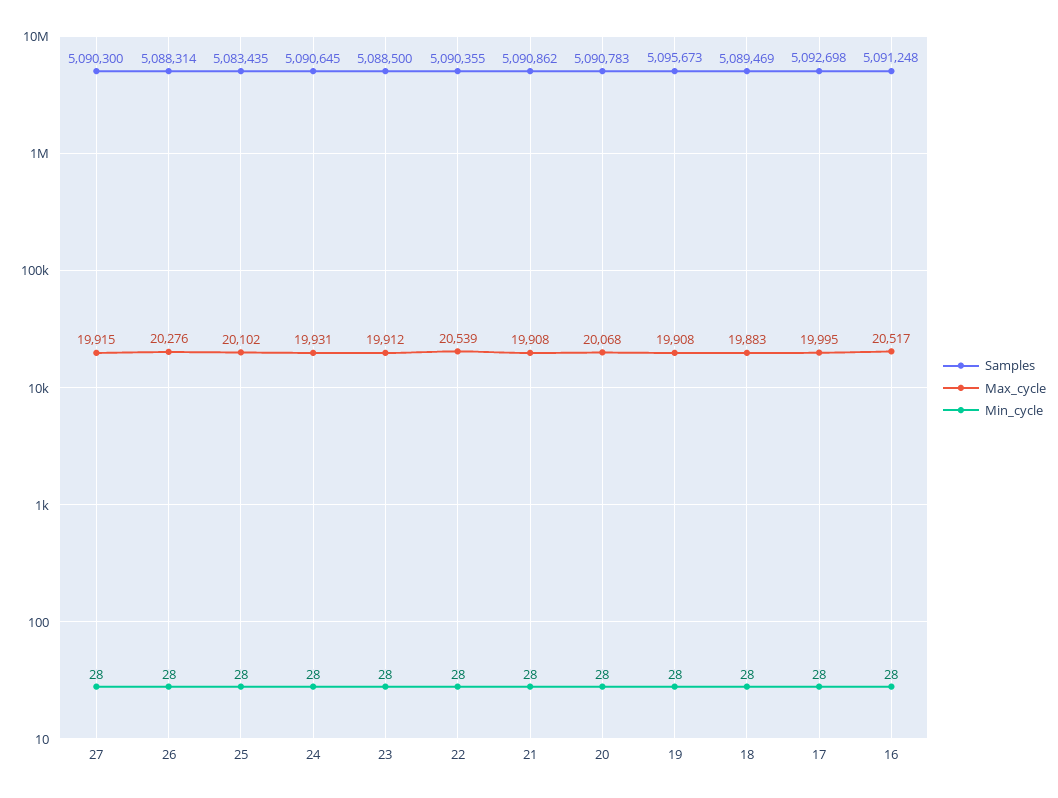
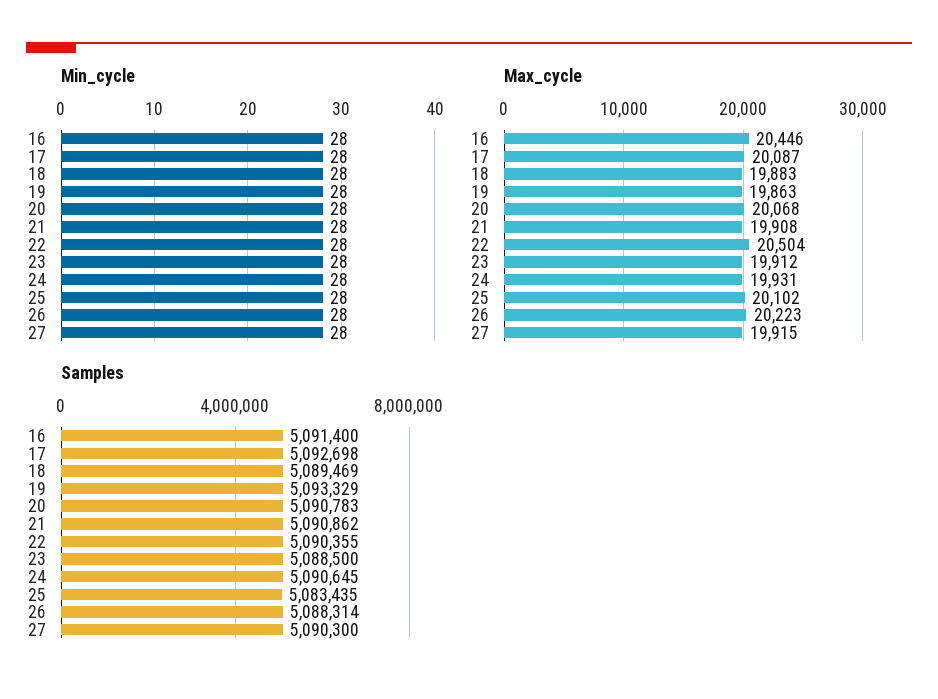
  {
    "Samples": {
      "27": 5090300,
      "26": 5088314,
      "25": 5083435,
      "24": 5090645,
      "23": 5088500,
      "22": 5090355,
      "21": 5090862,
      "20": 5090783,
-     "19": 5095673,
+     "19": 5093329,
      "18": 5089469,
      "17": 5092698,
-     "16": 5091248
+     "16": 5091400
    },
    "Max_cycle": {
      "27": 19915,
-     "26": 20276,
+     "26": 20223,
      "25": 20102,
      "24": 19931,
      "23": 19912,
-     "22": 20539,
+     "22": 20504,
      "21": 19908,
      "20": 20068,
-     "19": 19908,
+     "19": 19863,
      "18": 19883,
-     "17": 19995,
+     "17": 20087,
-     "16": 20517
+     "16": 20446
    },
    "Min_cycle": {
      "27": 28,
      "26": 28,
      "25": 28,
      "24": 28,
      "23": 28,
      "22": 28,
      "21": 28,
      "20": 28,
      "19": 28,
      "18": 28,
      "17": 28,
      "16": 28
    }
  }

